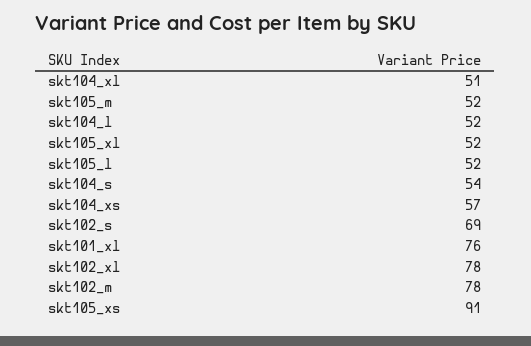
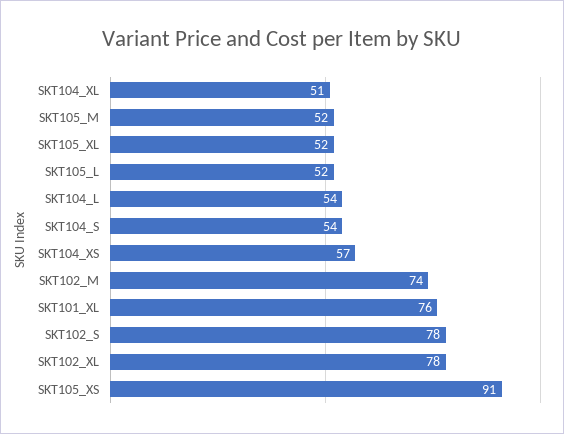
  {
    "skt104_xl": 51,
    "skt105_m": 52,
-   "skt104_l": 52,
+   "skt104_l": 54,
    "skt105_xl": 52,
    "skt105_l": 52,
    "skt104_s": 54,
    "skt104_xs": 57,
-   "skt102_s": 69,
+   "skt102_s": 78,
    "skt101_xl": 76,
    "skt102_xl": 78,
-   "skt102_m": 78,
+   "skt102_m": 74,
    "skt105_xs": 91
  }

